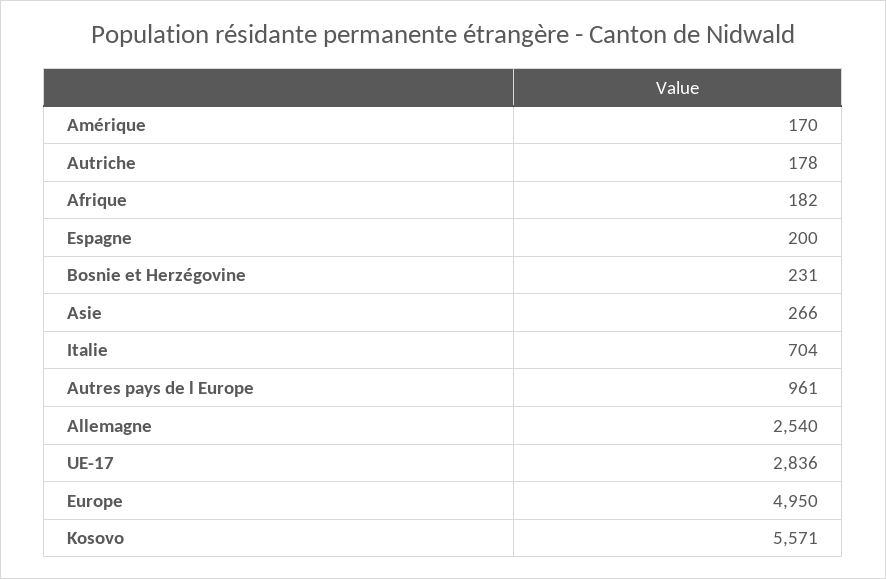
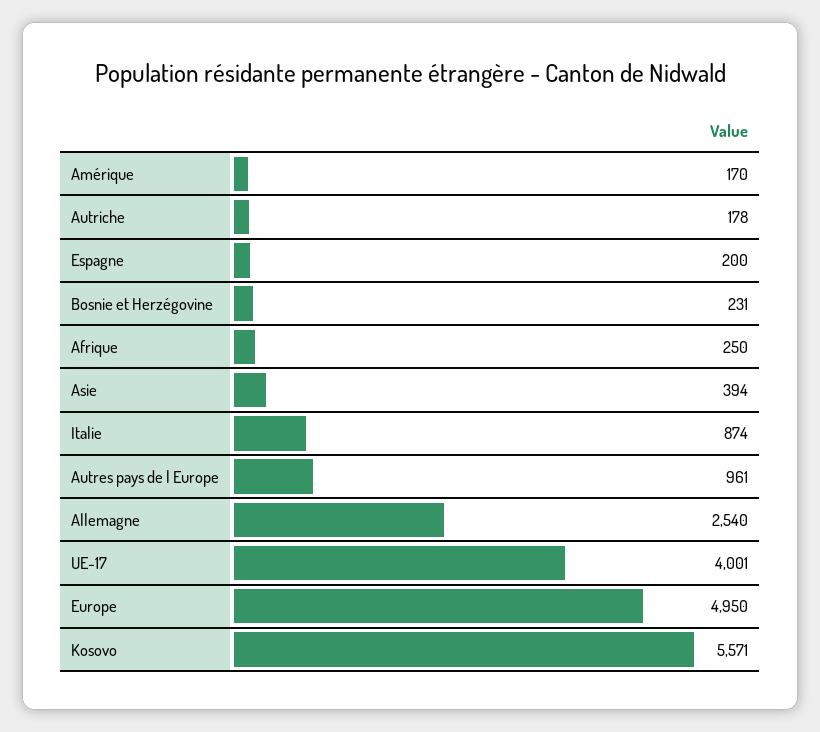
  {
    "Amérique": 170,
    "Autriche": 178,
-   "Afrique": 182,
+   "Afrique": 250,
    "Espagne": 200,
    "Bosnie et Herzégovine": 231,
-   "Asie": 266,
+   "Asie": 394,
-   "Italie": 704,
+   "Italie": 874,
    "Autres pays de l Europe": 961,
    "Allemagne": 2540,
-   "UE-17": 2836,
+   "UE-17": 4001,
    "Europe": 4950,
    "Kosovo": 5571
  }

